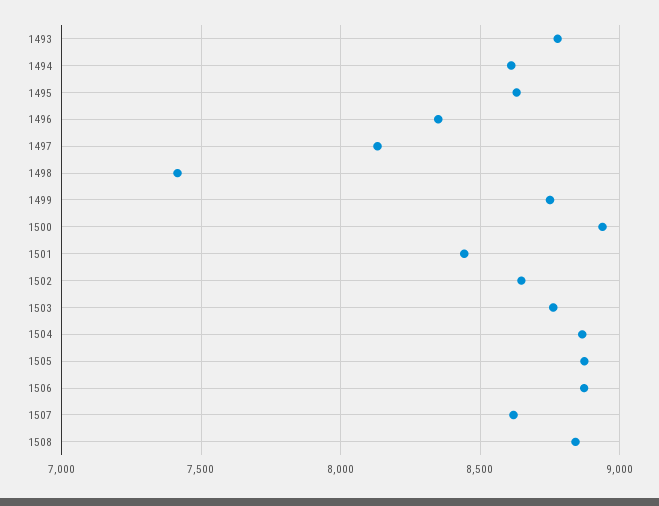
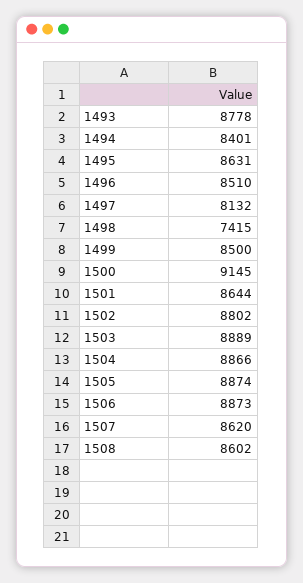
  {
    "1493": 8778,
-   "1494": 8600,
+   "1494": 8401,
    "1495": 8631,
-   "1496": 8350,
+   "1496": 8510,
    "1497": 8132,
    "1498": 7415,
-   "1499": 8750,
+   "1499": 8500,
-   "1500": 8950,
+   "1500": 9145,
-   "1501": 8450,
+   "1501": 8644,
-   "1502": 8650,
+   "1502": 8802,
-   "1503": 8750,
+   "1503": 8889,
    "1504": 8866,
    "1505": 8874,
    "1506": 8873,
    "1507": 8620,
-   "1508": 8850
+   "1508": 8602
  }

